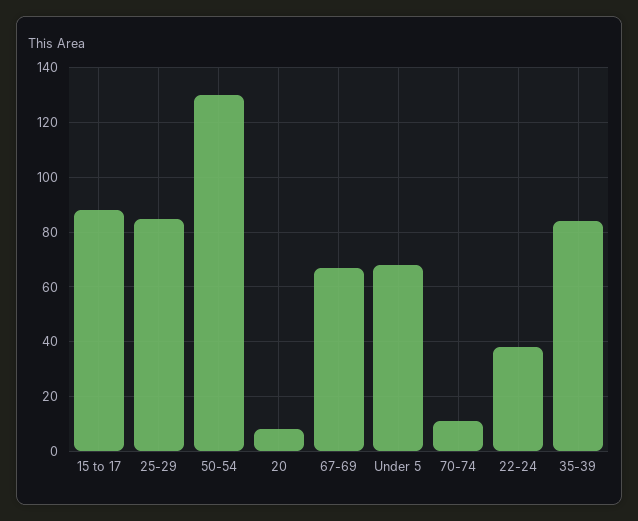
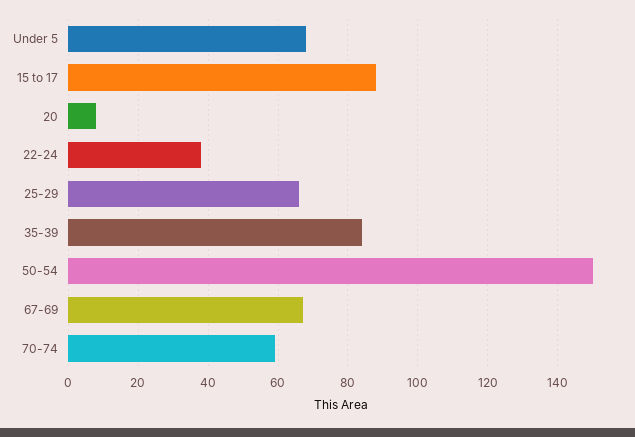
  {
    "15 to 17": 90,
-   "25-29": 85,
+   "25-29": 65,
-   "50-54": 130,
+   "50-54": 150,
    "20": 10,
    "67-69": 65,
    "Under 5": 70,
-   "70-74": 10,
+   "70-74": 60,
    "22-24": 40,
    "35-39": 85
  }

